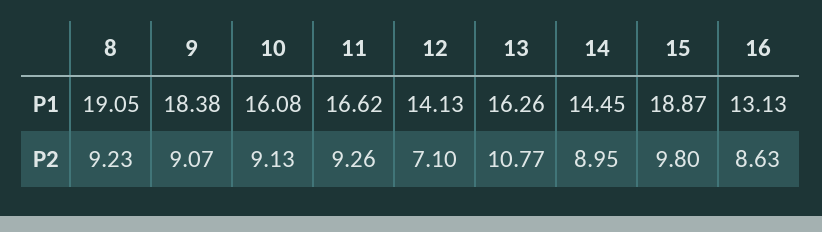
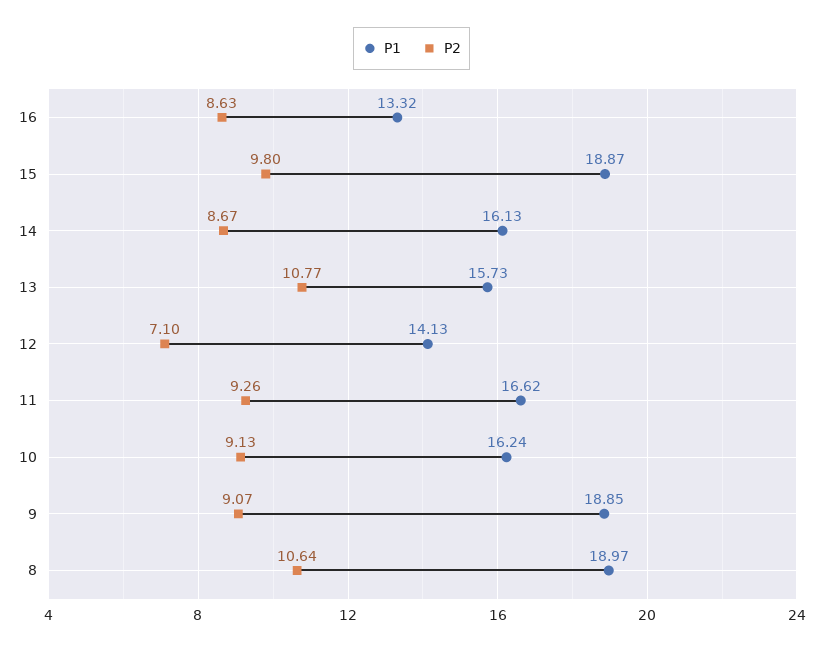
  {
    "P1": {
-     "8": 19.05,
+     "8": 18.97,
-     "9": 18.38,
+     "9": 18.85,
-     "10": 16.08,
+     "10": 16.24,
      "11": 16.62,
      "12": 14.13,
-     "13": 16.26,
+     "13": 15.73,
-     "14": 14.45,
+     "14": 16.13,
      "15": 18.87,
-     "16": 13.13
+     "16": 13.32
    },
    "P2": {
-     "8": 9.23,
+     "8": 10.64,
      "9": 9.07,
      "10": 9.13,
      "11": 9.26,
      "12": 7.1,
      "13": 10.77,
-     "14": 8.95,
+     "14": 8.67,
      "15": 9.8,
      "16": 8.63
    }
  }

